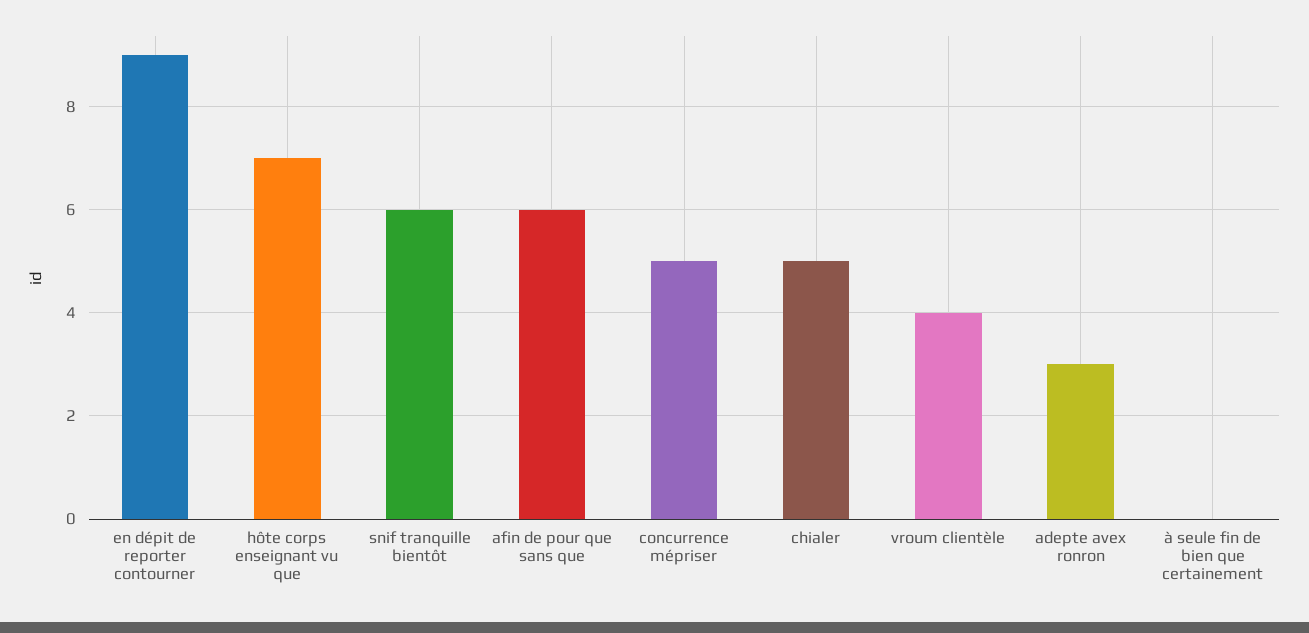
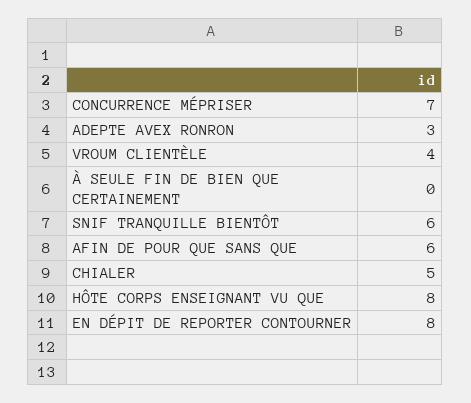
  {
-   "en dépit de reporter contourner": 9,
+   "en dépit de reporter contourner": 8,
-   "hôte corps enseignant vu que": 7,
+   "hôte corps enseignant vu que": 8,
    "snif tranquille bientôt": 6,
    "afin de pour que sans que": 6,
-   "concurrence mépriser": 5,
+   "concurrence mépriser": 7,
    "chialer": 5,
    "vroum clientèle": 4,
    "adepte avex ronron": 3,
    "à seule fin de bien que certainement": 0
  }

